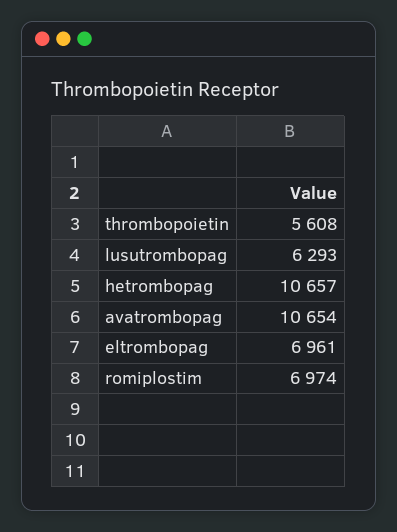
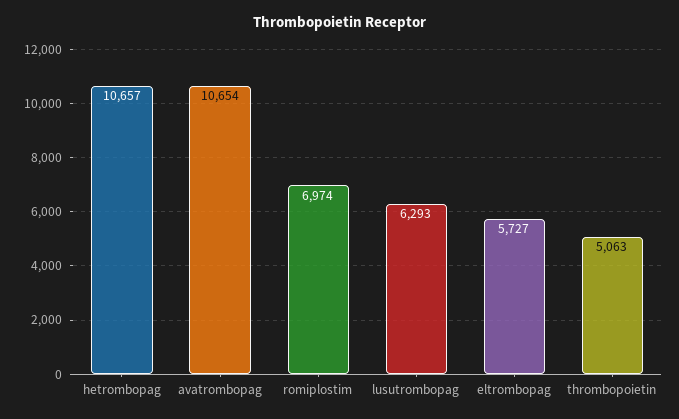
  {
-   "thrombopoietin": 5608,
+   "thrombopoietin": 5063,
    "lusutrombopag": 6293,
    "hetrombopag": 10657,
    "avatrombopag": 10654,
-   "eltrombopag": 6961,
+   "eltrombopag": 5727,
    "romiplostim": 6974
  }

